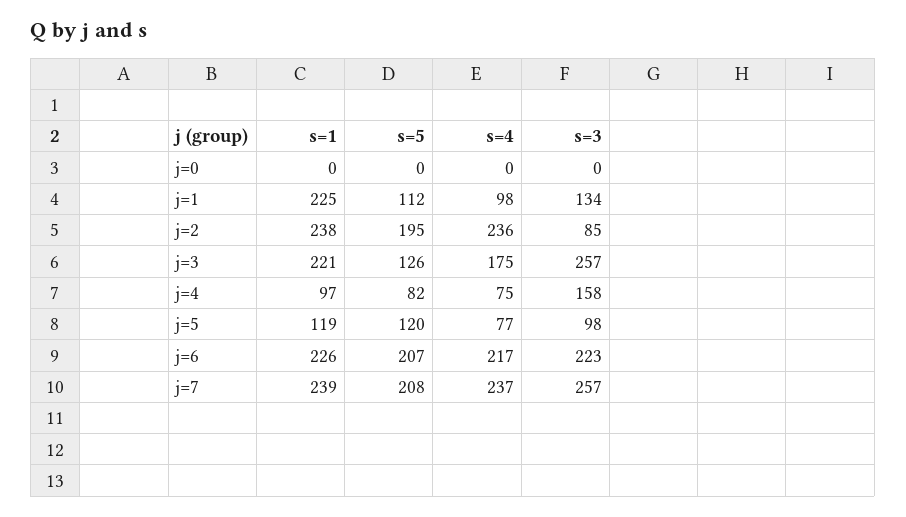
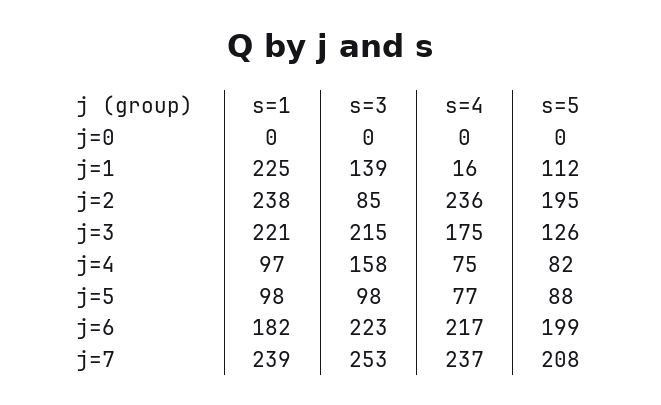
  {
    "s=1": {
      "j=0": 0,
      "j=1": 225,
      "j=2": 238,
      "j=3": 221,
      "j=4": 97,
-     "j=5": 119,
+     "j=5": 98,
-     "j=6": 226,
+     "j=6": 182,
      "j=7": 239
    },
    "s=5": {
      "j=0": 0,
      "j=1": 112,
      "j=2": 195,
      "j=3": 126,
      "j=4": 82,
-     "j=5": 120,
+     "j=5": 88,
-     "j=6": 207,
+     "j=6": 199,
      "j=7": 208
    },
    "s=4": {
      "j=0": 0,
-     "j=1": 98,
+     "j=1": 16,
      "j=2": 236,
      "j=3": 175,
      "j=4": 75,
      "j=5": 77,
      "j=6": 217,
      "j=7": 237
    },
    "s=3": {
      "j=0": 0,
-     "j=1": 134,
+     "j=1": 139,
      "j=2": 85,
-     "j=3": 257,
+     "j=3": 215,
      "j=4": 158,
      "j=5": 98,
      "j=6": 223,
-     "j=7": 257
+     "j=7": 253
    }
  }

